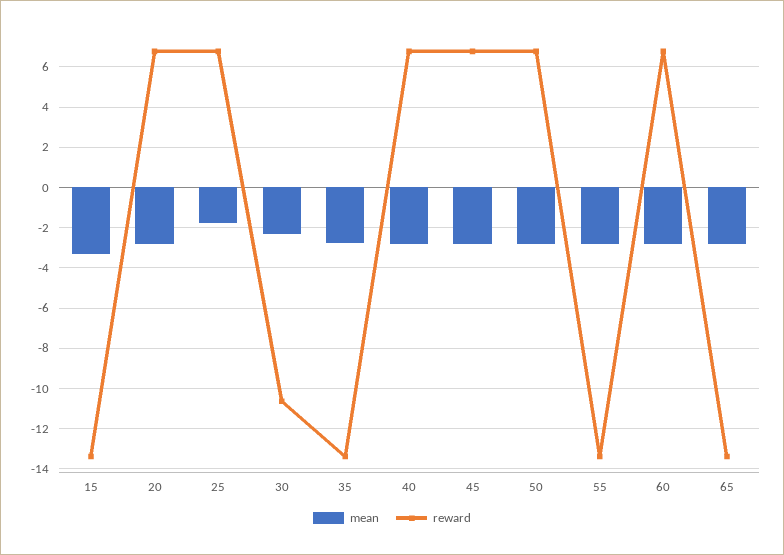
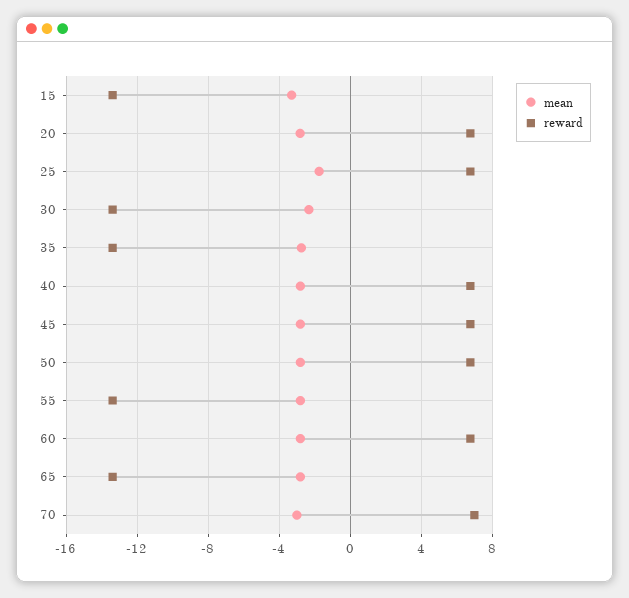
  {
    "mean": {
      "15": -3.5,
      "20": -3,
      "25": -2,
      "30": -2.5,
      "35": -2.5,
      "40": -3,
      "45": -3,
      "50": -3,
      "55": -3,
      "60": -3,
-     "65": -3
+     "65": -3,
+     "70": -3
    },
    "reward": {
      "15": -13.5,
      "20": 7,
      "25": 7,
-     "30": -10.5,
+     "30": -13.5,
      "35": -13.5,
      "40": 7,
      "45": 7,
      "50": 7,
      "55": -13.5,
      "60": 7,
-     "65": -13.5
+     "65": -13.5,
+     "70": 7
    }
  }

